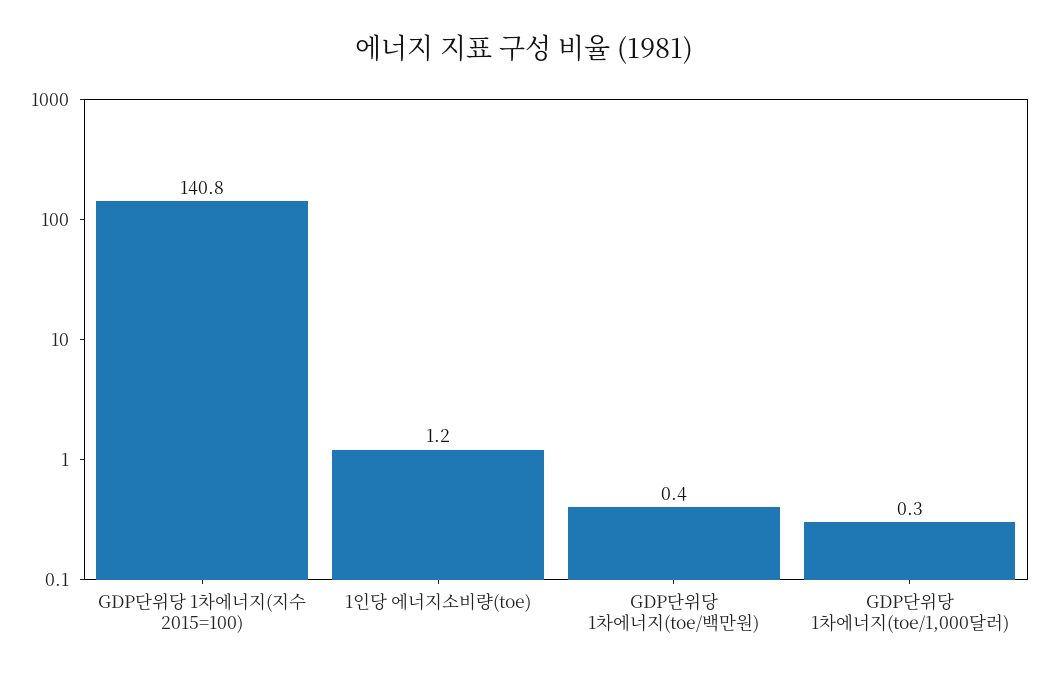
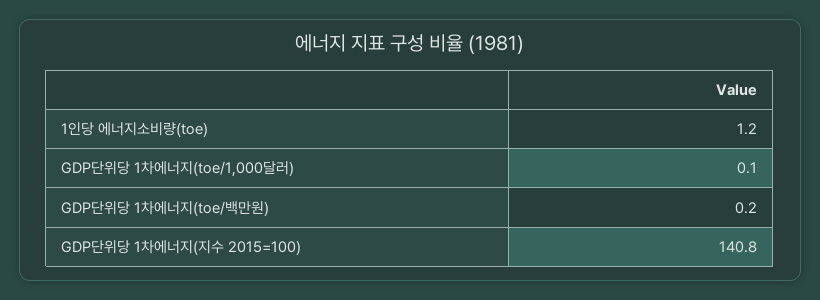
  {
    "GDP단위당 1차에너지(지수 2015=100)": 140.8,
    "1인당 에너지소비량(toe)": 1.2,
-   "GDP단위당 1차에너지(toe/백만원)": 0.4,
+   "GDP단위당 1차에너지(toe/백만원)": 0.2,
-   "GDP단위당 1차에너지(toe/1,000달러)": 0.3
+   "GDP단위당 1차에너지(toe/1,000달러)": 0.1
  }

